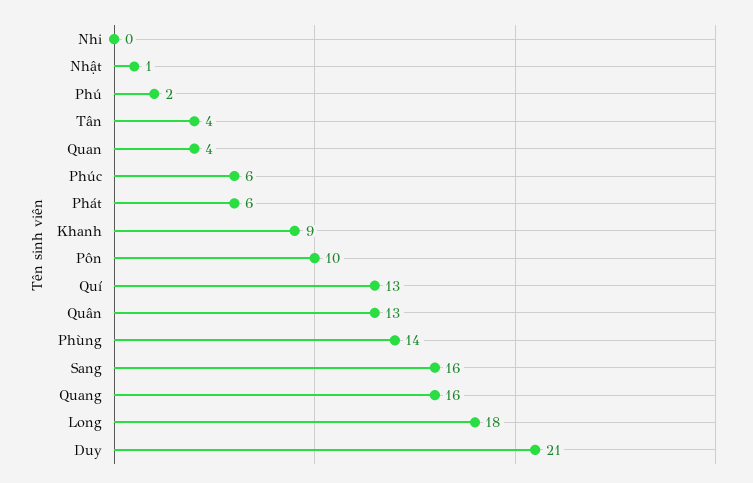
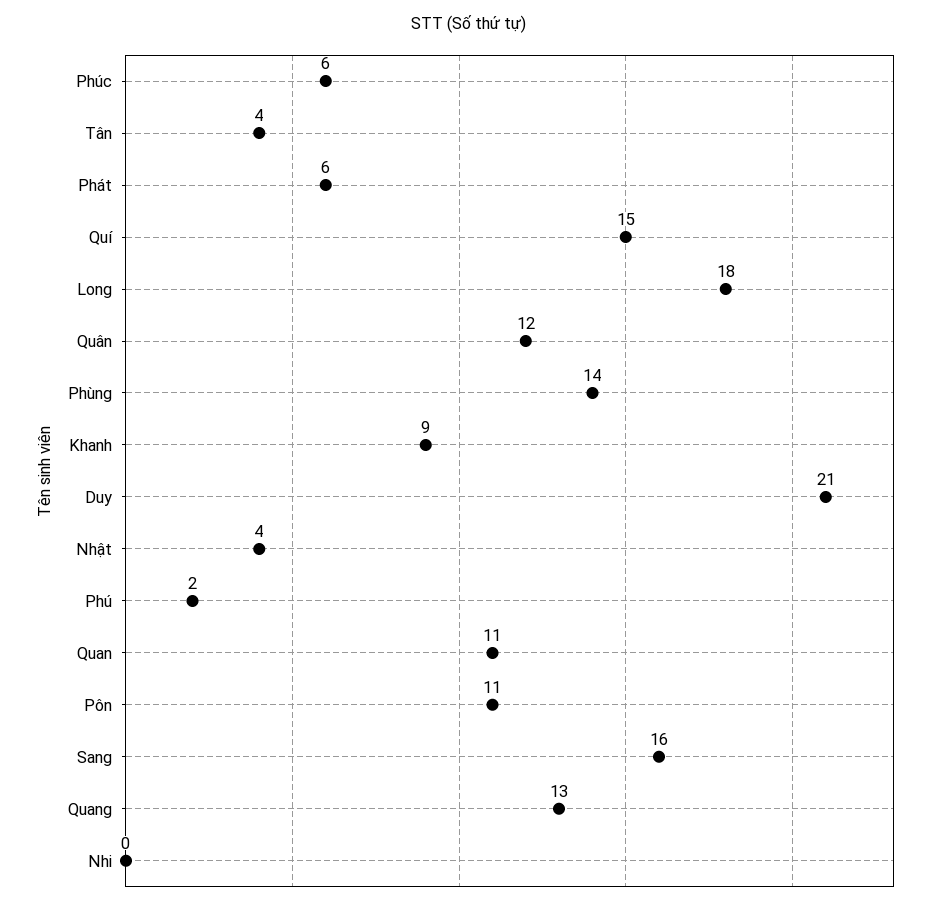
  {
    "Nhi": 0,
-   "Nhật": 1,
+   "Nhật": 4,
    "Phú": 2,
    "Tân": 4,
-   "Quan": 4,
+   "Quan": 11,
    "Phúc": 6,
    "Phát": 6,
    "Khanh": 9,
-   "Pôn": 10,
+   "Pôn": 11,
-   "Quí": 13,
+   "Quí": 15,
-   "Quân": 13,
+   "Quân": 12,
    "Phùng": 14,
    "Sang": 16,
-   "Quang": 16,
+   "Quang": 13,
    "Long": 18,
    "Duy": 21
  }

